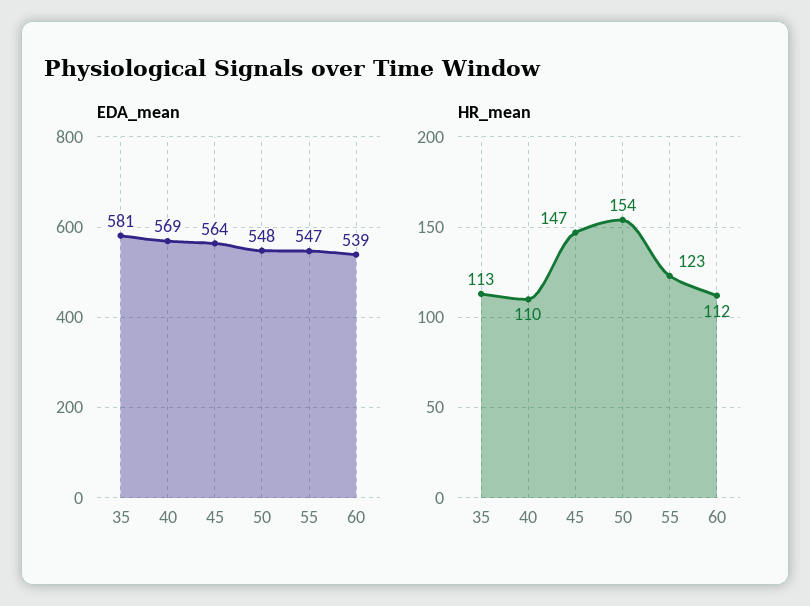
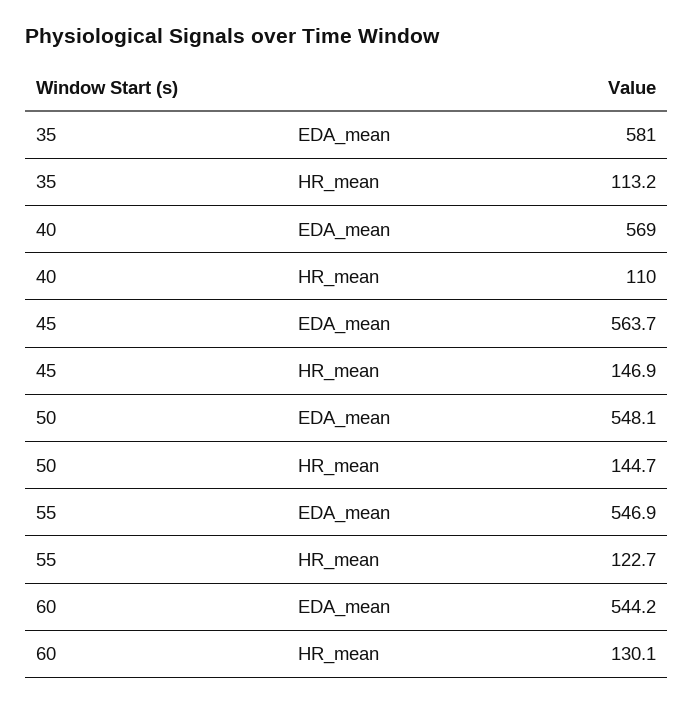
  {
    "EDA_mean": {
      "35": 581,
      "40": 569,
      "45": 563.7,
      "50": 548.1,
      "55": 546.9,
-     "60": 539
+     "60": 544.2
    },
    "HR_mean": {
      "35": 113.2,
      "40": 110,
      "45": 146.9,
-     "50": 154,
+     "50": 144.7,
      "55": 122.7,
-     "60": 112
+     "60": 130.1
    }
  }

